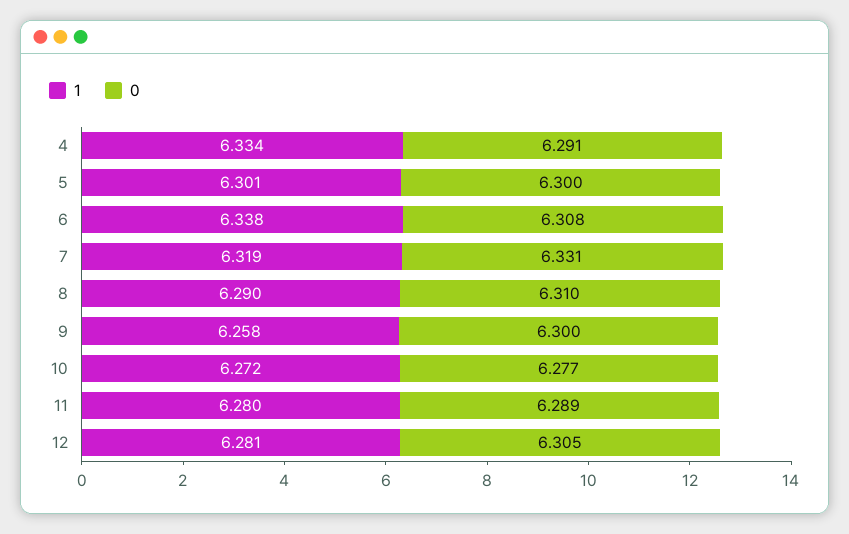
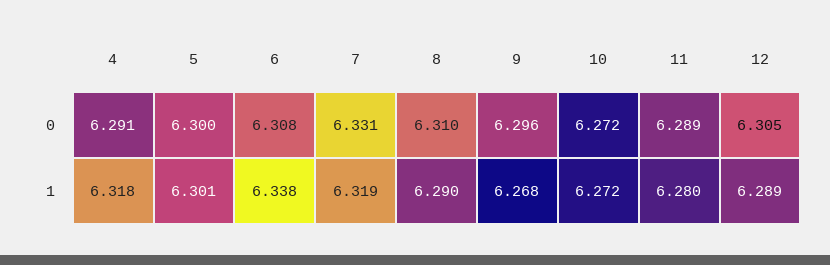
  {
    "1": {
-     "4": 6.334,
+     "4": 6.318,
      "5": 6.301,
      "6": 6.338,
      "7": 6.319,
      "8": 6.29,
-     "9": 6.258,
+     "9": 6.268,
      "10": 6.272,
      "11": 6.28,
-     "12": 6.281
+     "12": 6.289
    },
    "0": {
      "4": 6.291,
      "5": 6.3,
      "6": 6.308,
      "7": 6.331,
      "8": 6.31,
-     "9": 6.3,
+     "9": 6.296,
-     "10": 6.277,
+     "10": 6.272,
      "11": 6.289,
      "12": 6.305
    }
  }

